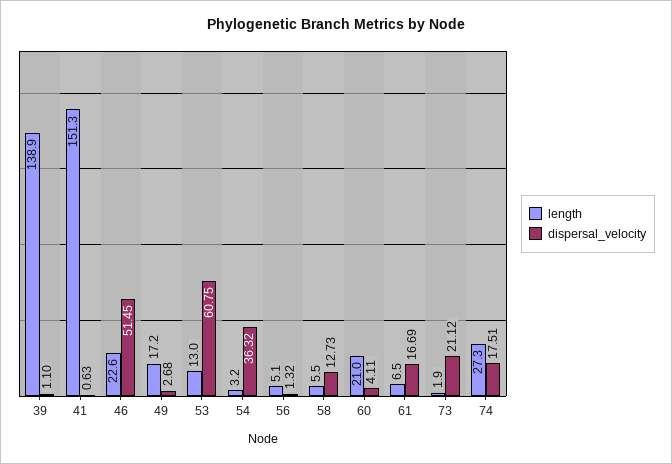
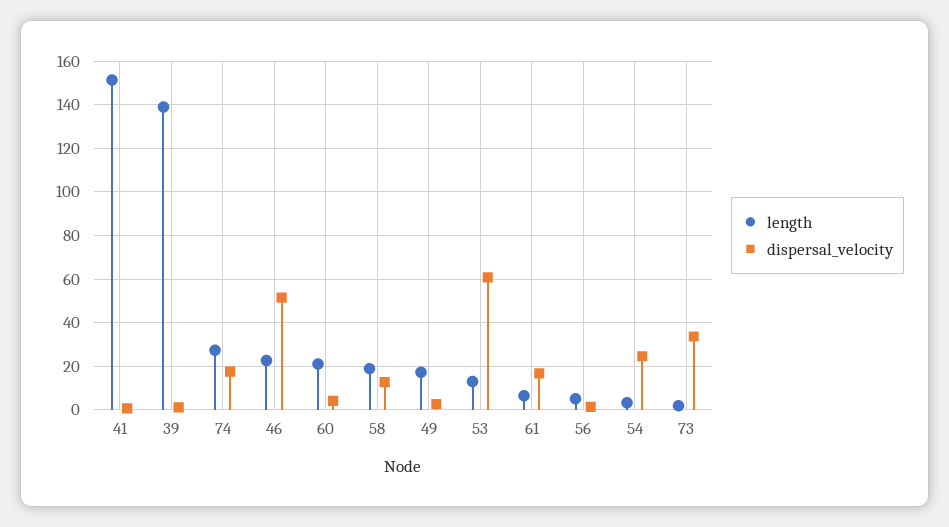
  {
    "length": {
      "39": 138.9,
      "41": 151.3,
      "46": 22.6,
      "49": 17.2,
      "53": 13,
      "54": 3.2,
      "56": 5.1,
-     "58": 5.5,
+     "58": 20,
      "60": 21,
      "61": 6.5,
      "73": 1.9,
      "74": 27.3
    },
    "dispersal_velocity": {
      "39": 1.1,
      "41": 0.63,
      "46": 51.45,
      "49": 2.68,
      "53": 60.75,
-     "54": 36.32,
+     "54": 25,
      "56": 1.32,
      "58": 12.73,
      "60": 4.11,
      "61": 16.69,
-     "73": 21.12,
+     "73": 35,
      "74": 17.51
    }
  }

